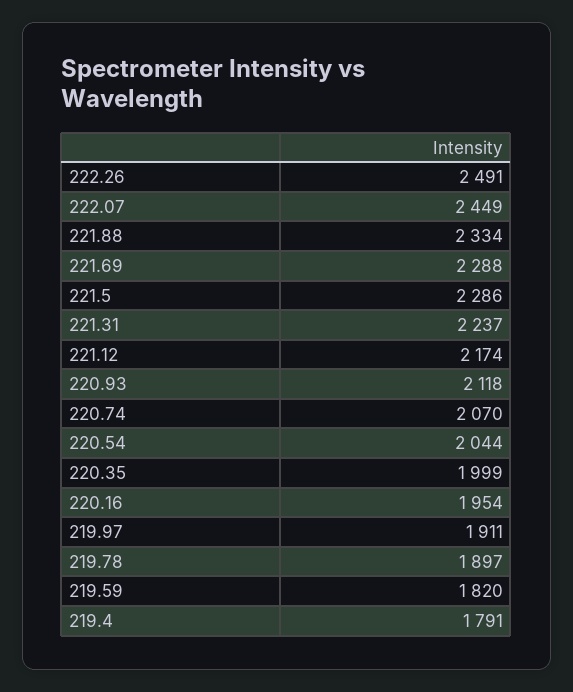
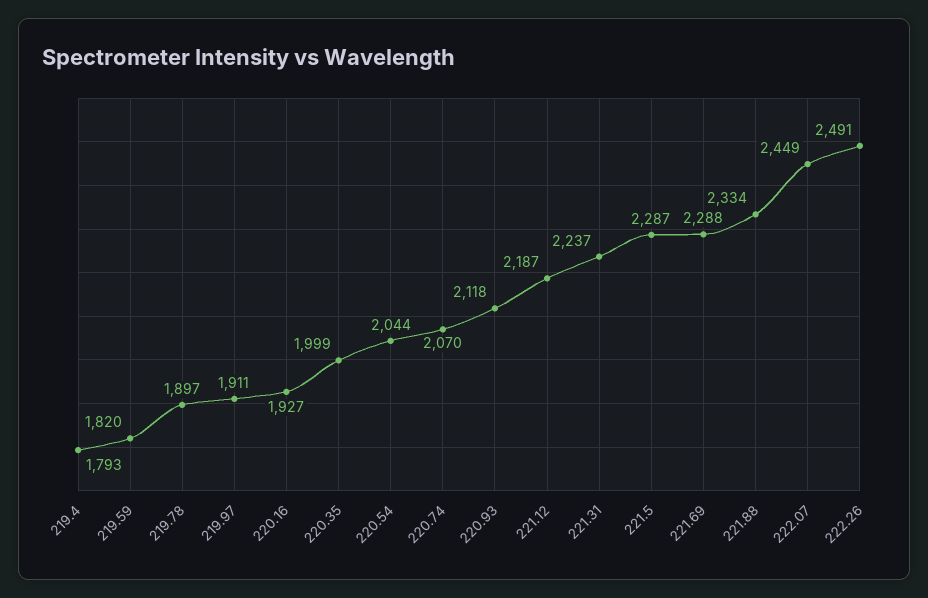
  {
    "222.26": 2491,
    "222.07": 2449,
    "221.88": 2334,
    "221.69": 2288,
-   "221.5": 2286,
+   "221.5": 2287,
    "221.31": 2237,
-   "221.12": 2174,
+   "221.12": 2187,
    "220.93": 2118,
    "220.74": 2070,
    "220.54": 2044,
    "220.35": 1999,
-   "220.16": 1954,
+   "220.16": 1927,
    "219.97": 1911,
    "219.78": 1897,
    "219.59": 1820,
-   "219.4": 1791
+   "219.4": 1793
  }

